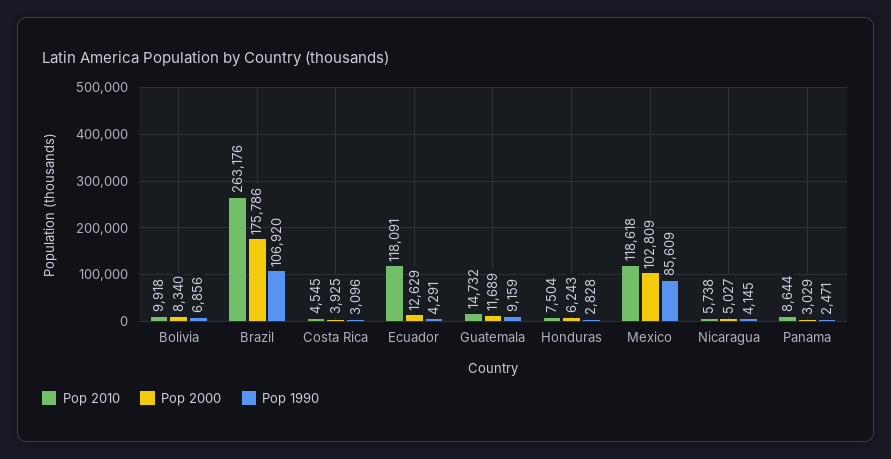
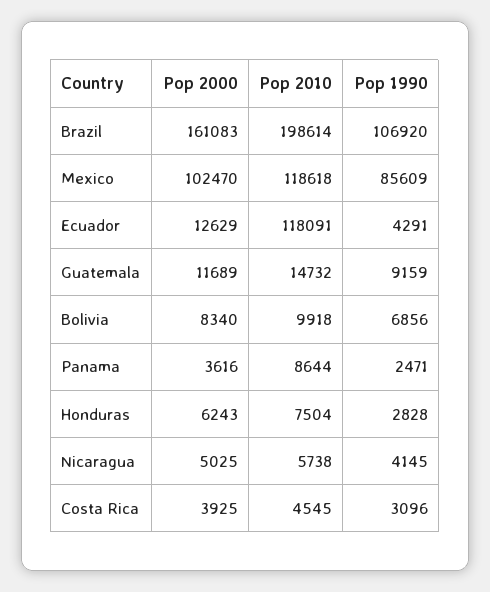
  {
    "Pop 2010": {
      "Bolivia": 9918,
-     "Brazil": 263176,
+     "Brazil": 198614,
      "Costa Rica": 4545,
      "Ecuador": 118091,
      "Guatemala": 14732,
      "Honduras": 7504,
      "Mexico": 118618,
      "Nicaragua": 5738,
      "Panama": 8644
    },
    "Pop 2000": {
      "Bolivia": 8340,
-     "Brazil": 175786,
+     "Brazil": 161083,
      "Costa Rica": 3925,
      "Ecuador": 12629,
      "Guatemala": 11689,
      "Honduras": 6243,
-     "Mexico": 102809,
+     "Mexico": 102470,
-     "Nicaragua": 5027,
+     "Nicaragua": 5025,
-     "Panama": 3029
+     "Panama": 3616
    },
    "Pop 1990": {
      "Bolivia": 6856,
      "Brazil": 106920,
      "Costa Rica": 3096,
      "Ecuador": 4291,
      "Guatemala": 9159,
      "Honduras": 2828,
      "Mexico": 85609,
      "Nicaragua": 4145,
      "Panama": 2471
    }
  }

